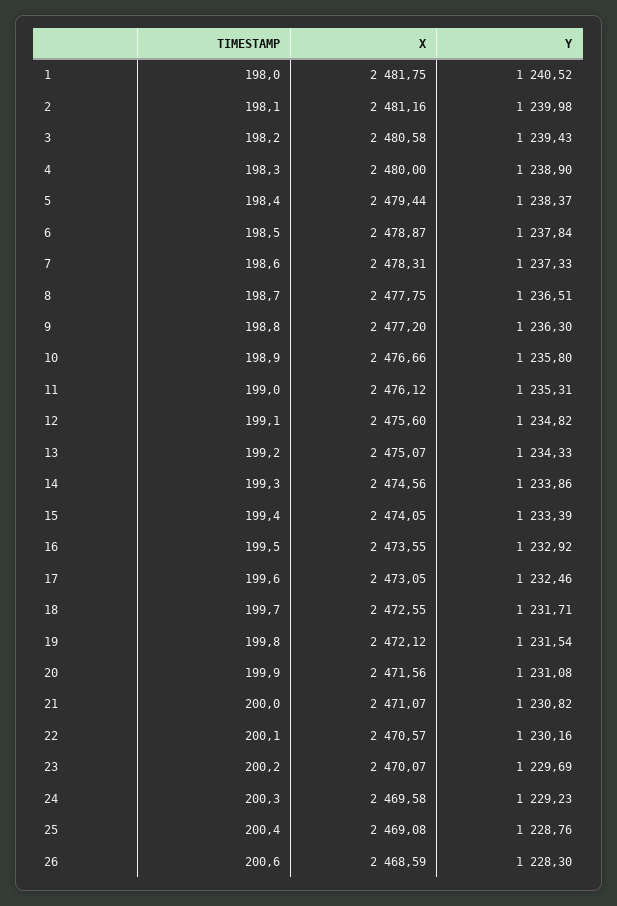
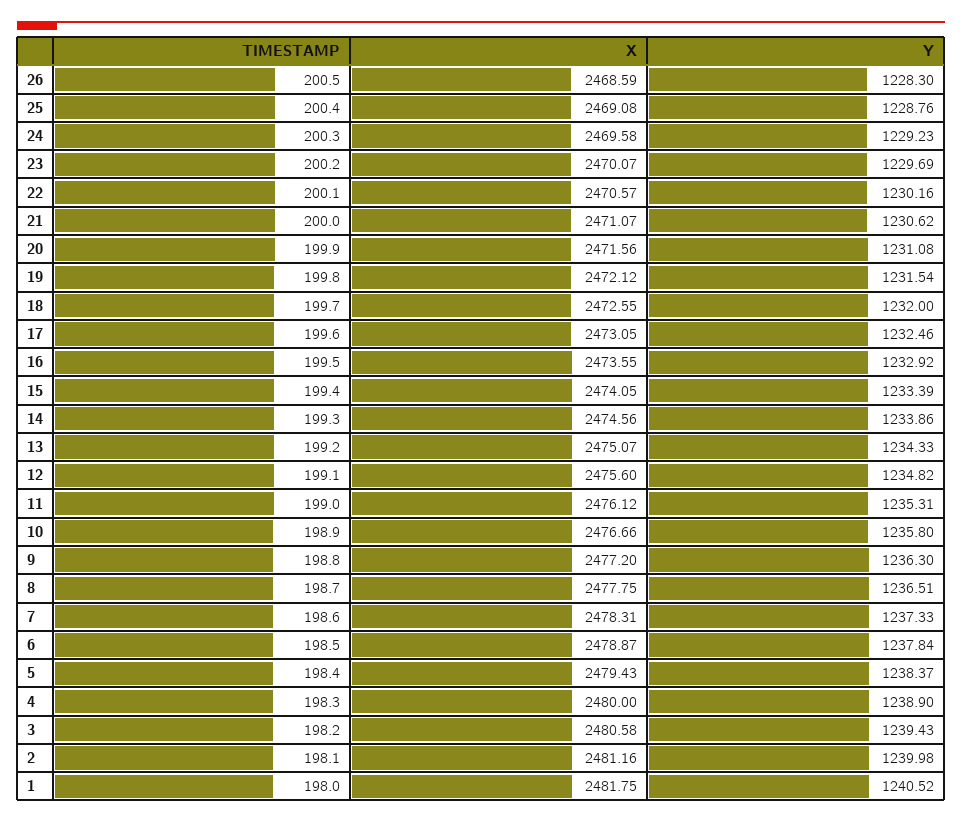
  {
    "TIMESTAMP": {
      "1": 198,
      "2": 198.1,
      "3": 198.2,
      "4": 198.3,
      "5": 198.4,
      "6": 198.5,
      "7": 198.6,
      "8": 198.7,
      "9": 198.8,
      "10": 198.9,
      "11": 199,
      "12": 199.1,
      "13": 199.2,
      "14": 199.3,
      "15": 199.4,
      "16": 199.5,
      "17": 199.6,
      "18": 199.7,
      "19": 199.8,
      "20": 199.9,
      "21": 200,
      "22": 200.1,
      "23": 200.2,
      "24": 200.3,
      "25": 200.4,
-     "26": 200.6
+     "26": 200.5
    },
    "X": {
      "1": 2481.75,
      "2": 2481.16,
      "3": 2480.58,
      "4": 2480,
-     "5": 2479.44,
+     "5": 2479.43,
      "6": 2478.87,
      "7": 2478.31,
      "8": 2477.75,
      "9": 2477.2,
      "10": 2476.66,
      "11": 2476.12,
      "12": 2475.6,
      "13": 2475.07,
      "14": 2474.56,
      "15": 2474.05,
      "16": 2473.55,
      "17": 2473.05,
      "18": 2472.55,
      "19": 2472.12,
      "20": 2471.56,
      "21": 2471.07,
      "22": 2470.57,
      "23": 2470.07,
      "24": 2469.58,
      "25": 2469.08,
      "26": 2468.59
    },
    "Y": {
      "1": 1240.52,
      "2": 1239.98,
      "3": 1239.43,
      "4": 1238.9,
      "5": 1238.37,
      "6": 1237.84,
      "7": 1237.33,
      "8": 1236.51,
      "9": 1236.3,
      "10": 1235.8,
      "11": 1235.31,
      "12": 1234.82,
      "13": 1234.33,
      "14": 1233.86,
      "15": 1233.39,
      "16": 1232.92,
      "17": 1232.46,
-     "18": 1231.71,
+     "18": 1232,
      "19": 1231.54,
      "20": 1231.08,
-     "21": 1230.82,
+     "21": 1230.62,
      "22": 1230.16,
      "23": 1229.69,
      "24": 1229.23,
      "25": 1228.76,
      "26": 1228.3
    }
  }

